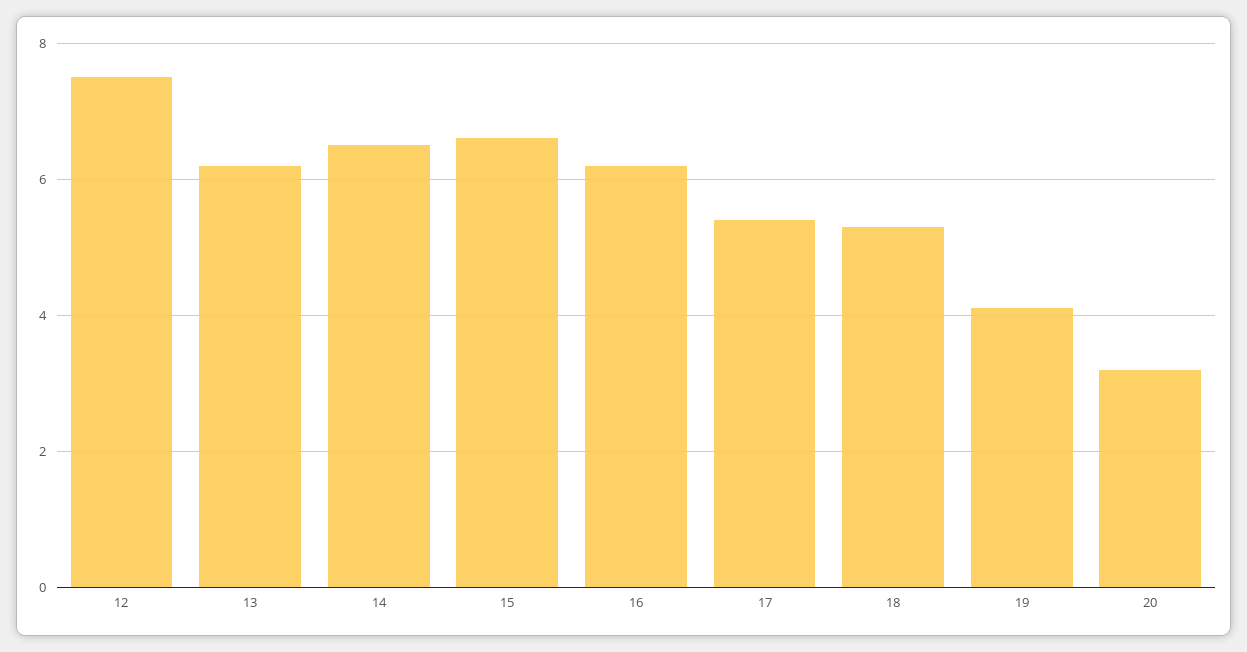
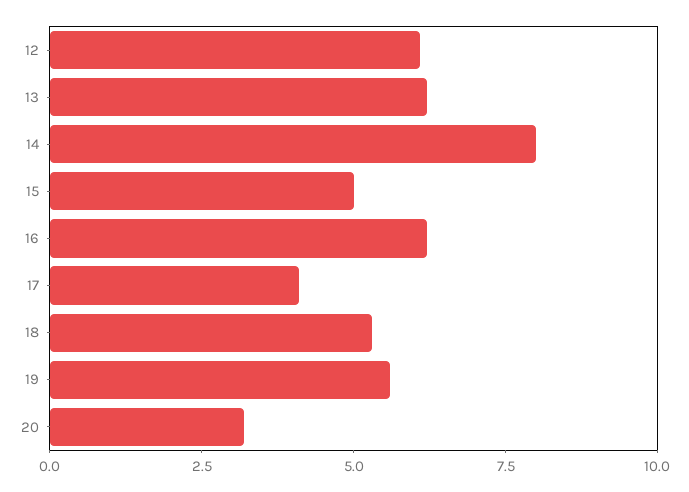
  {
-   "12": 7.5,
+   "12": 6,
    "13": 6,
-   "14": 6.5,
+   "14": 8,
-   "15": 6.5,
+   "15": 5,
    "16": 6,
-   "17": 5.5,
+   "17": 4,
    "18": 5.5,
-   "19": 4,
+   "19": 5.5,
    "20": 3
  }

